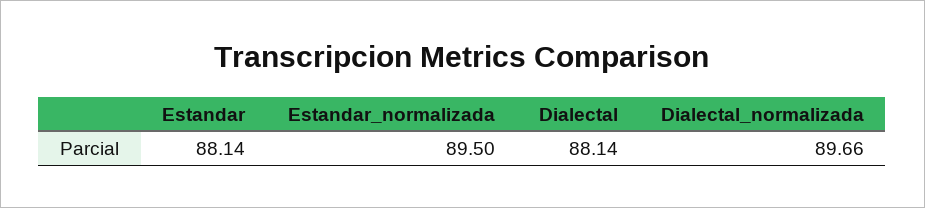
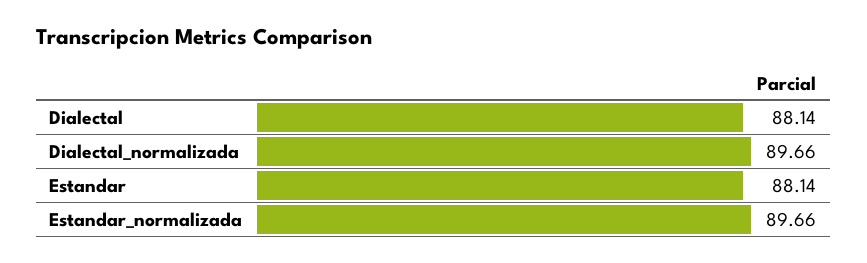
  {
    "Estandar": 88.14,
-   "Estandar_normalizada": 89.5,
+   "Estandar_normalizada": 89.66,
    "Dialectal": 88.14,
    "Dialectal_normalizada": 89.66
  }

